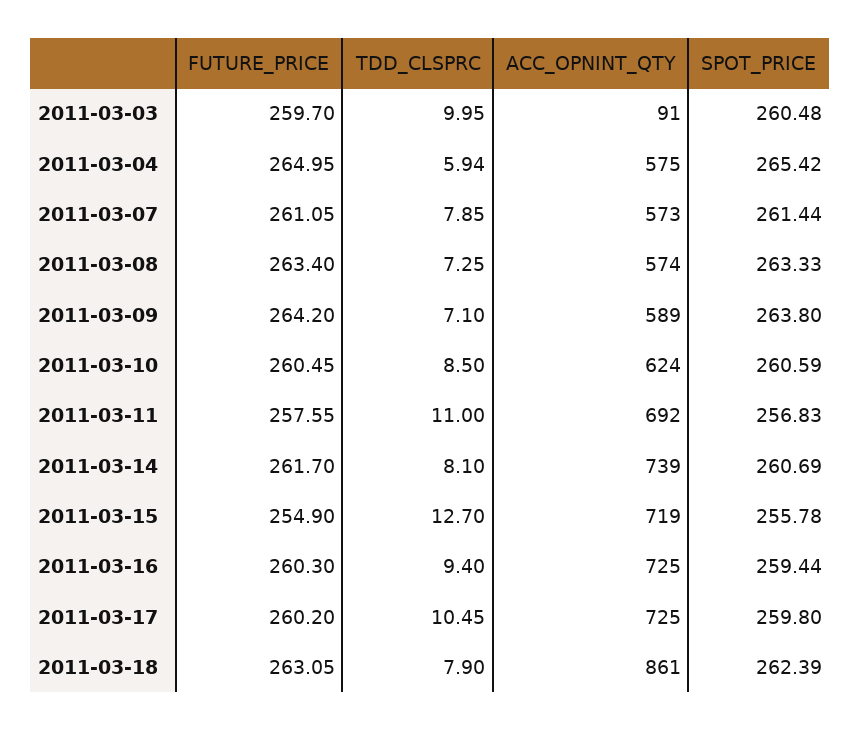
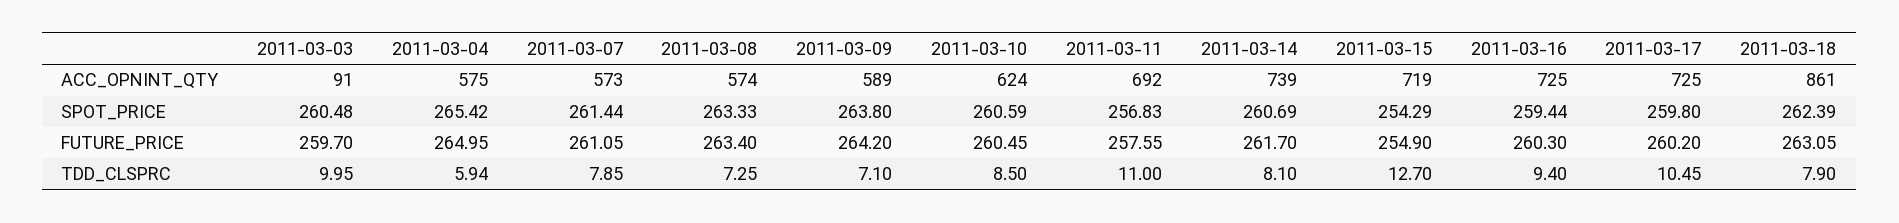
  {
    "FUTURE_PRICE": {
      "2011-03-03": 259.7,
      "2011-03-04": 264.95,
      "2011-03-07": 261.05,
      "2011-03-08": 263.4,
      "2011-03-09": 264.2,
      "2011-03-10": 260.45,
      "2011-03-11": 257.55,
      "2011-03-14": 261.7,
      "2011-03-15": 254.9,
      "2011-03-16": 260.3,
      "2011-03-17": 260.2,
      "2011-03-18": 263.05
    },
    "TDD_CLSPRC": {
      "2011-03-03": 9.95,
      "2011-03-04": 5.94,
      "2011-03-07": 7.85,
      "2011-03-08": 7.25,
      "2011-03-09": 7.1,
      "2011-03-10": 8.5,
      "2011-03-11": 11,
      "2011-03-14": 8.1,
      "2011-03-15": 12.7,
      "2011-03-16": 9.4,
      "2011-03-17": 10.45,
      "2011-03-18": 7.9
    },
    "ACC_OPNINT_QTY": {
      "2011-03-03": 91,
      "2011-03-04": 575,
      "2011-03-07": 573,
      "2011-03-08": 574,
      "2011-03-09": 589,
      "2011-03-10": 624,
      "2011-03-11": 692,
      "2011-03-14": 739,
      "2011-03-15": 719,
      "2011-03-16": 725,
      "2011-03-17": 725,
      "2011-03-18": 861
    },
    "SPOT_PRICE": {
      "2011-03-03": 260.48,
      "2011-03-04": 265.42,
      "2011-03-07": 261.44,
      "2011-03-08": 263.33,
      "2011-03-09": 263.8,
      "2011-03-10": 260.59,
      "2011-03-11": 256.83,
      "2011-03-14": 260.69,
-     "2011-03-15": 255.78,
+     "2011-03-15": 254.29,
      "2011-03-16": 259.44,
      "2011-03-17": 259.8,
      "2011-03-18": 262.39
    }
  }

